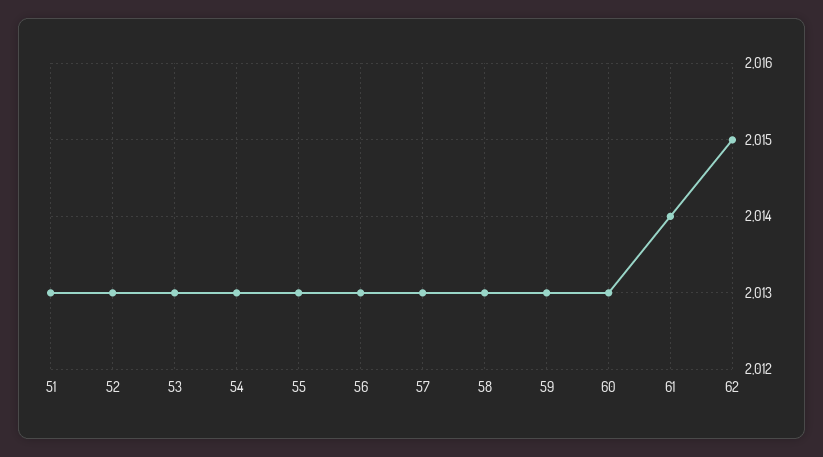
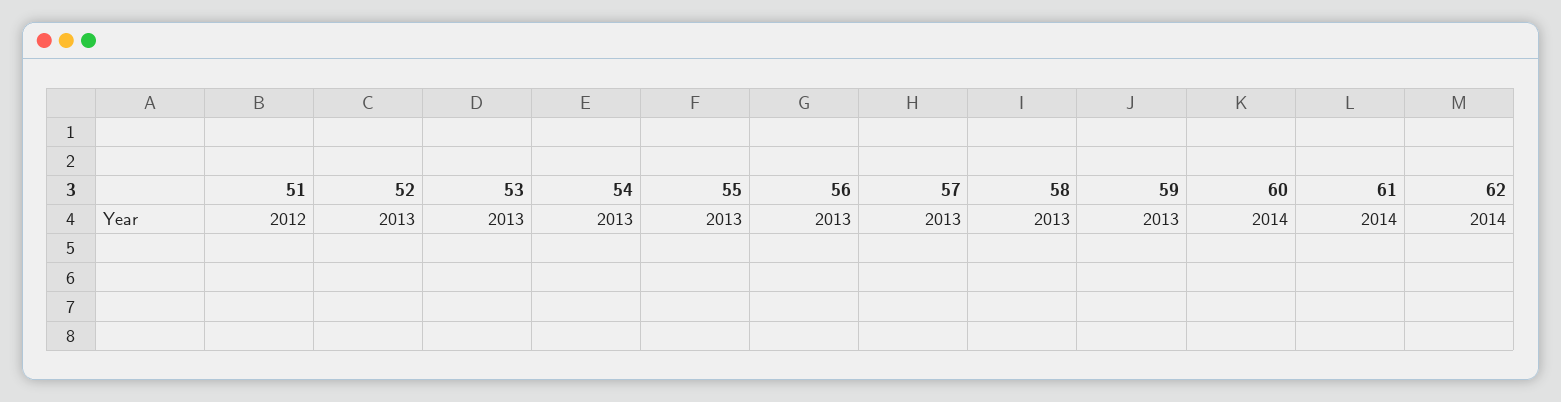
  {
-   "51": 2013,
+   "51": 2012,
    "52": 2013,
    "53": 2013,
    "54": 2013,
    "55": 2013,
    "56": 2013,
    "57": 2013,
    "58": 2013,
    "59": 2013,
-   "60": 2013,
+   "60": 2014,
    "61": 2014,
-   "62": 2015
+   "62": 2014
  }

